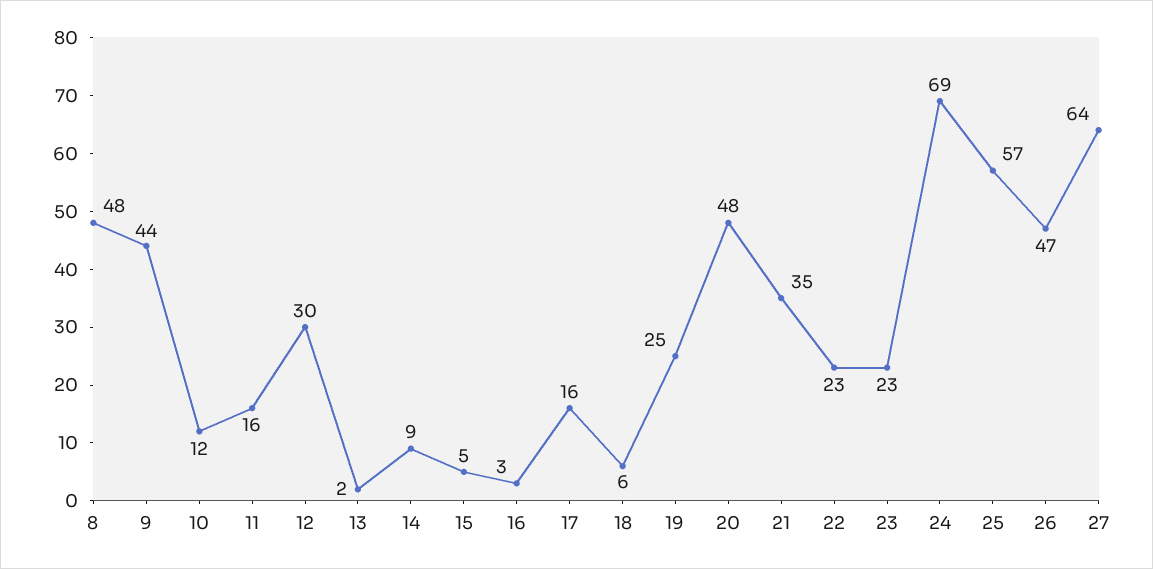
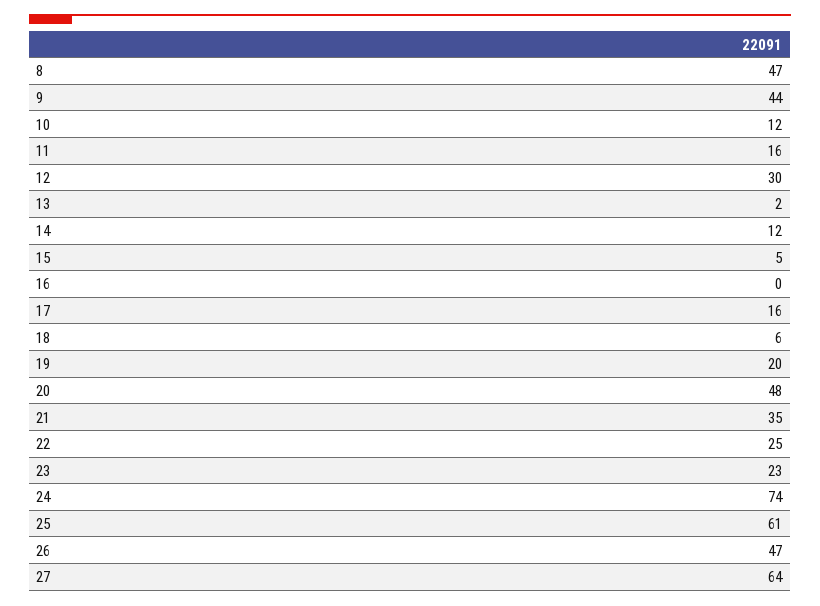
  {
-   "8": 48,
+   "8": 47,
    "9": 44,
    "10": 12,
    "11": 16,
    "12": 30,
    "13": 2,
-   "14": 9,
+   "14": 12,
    "15": 5,
-   "16": 3,
+   "16": 0,
    "17": 16,
    "18": 6,
-   "19": 25,
+   "19": 20,
    "20": 48,
    "21": 35,
-   "22": 23,
+   "22": 25,
    "23": 23,
-   "24": 69,
+   "24": 74,
-   "25": 57,
+   "25": 61,
    "26": 47,
    "27": 64
  }

